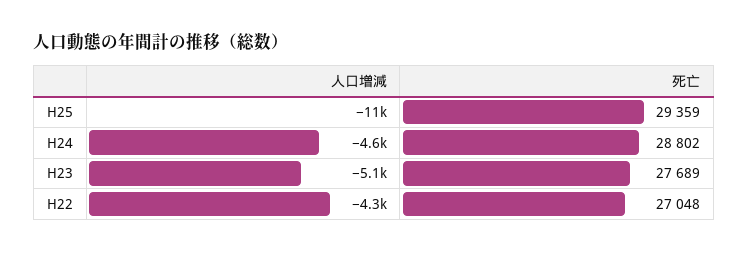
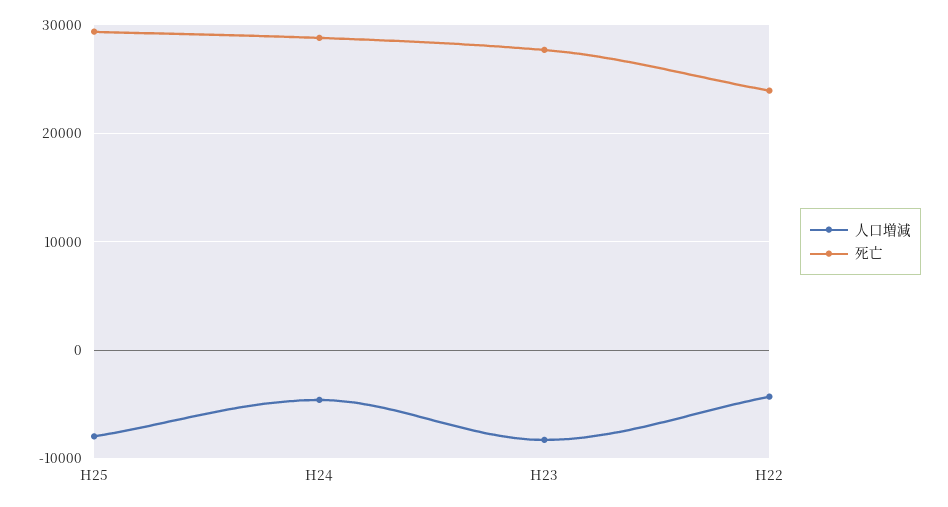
  {
    "人口増減": {
-     "H25": -11000,
+     "H25": -8000,
      "H24": -4600,
-     "H23": -5100,
+     "H23": -8000,
      "H22": -4300
    },
    "死亡": {
      "H25": 29359,
      "H24": 28802,
      "H23": 27689,
-     "H22": 27048
+     "H22": 24000
    }
  }

